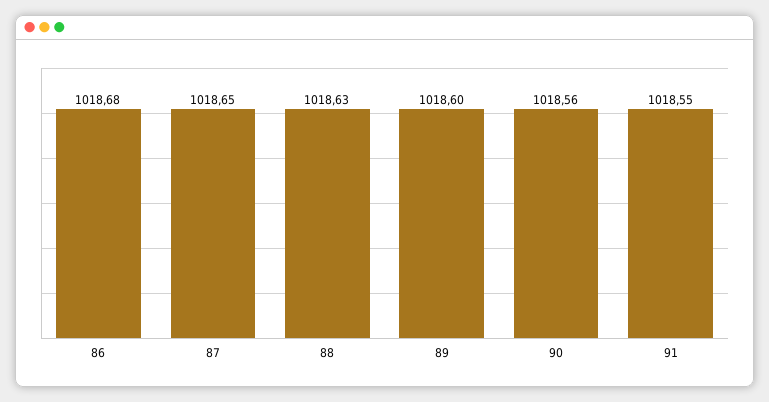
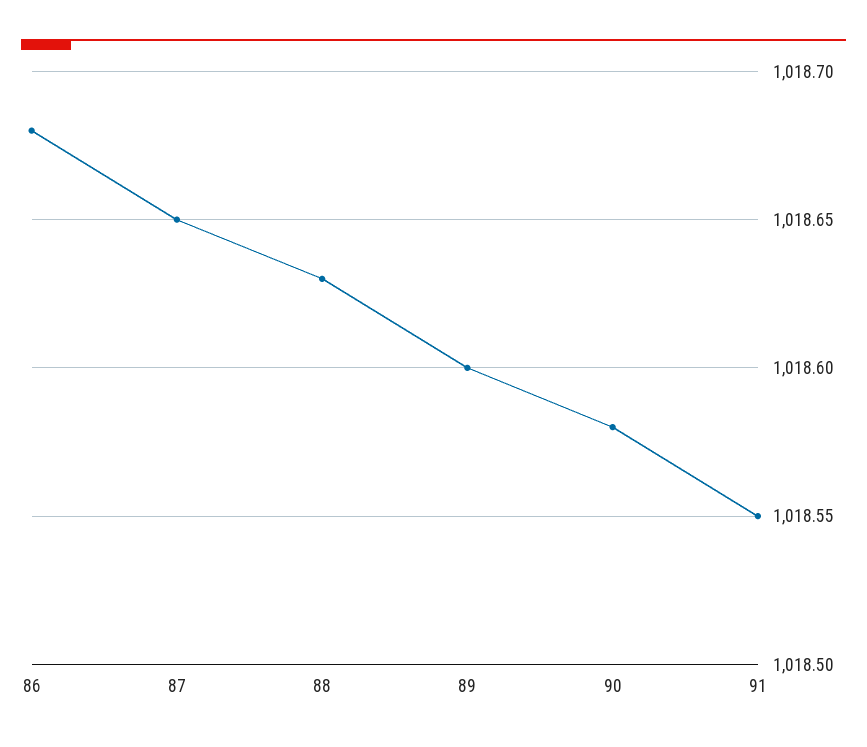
  {
    "86": 1018.68,
    "87": 1018.65,
    "88": 1018.63,
    "89": 1018.6,
-   "90": 1018.56,
+   "90": 1018.58,
    "91": 1018.55
  }

